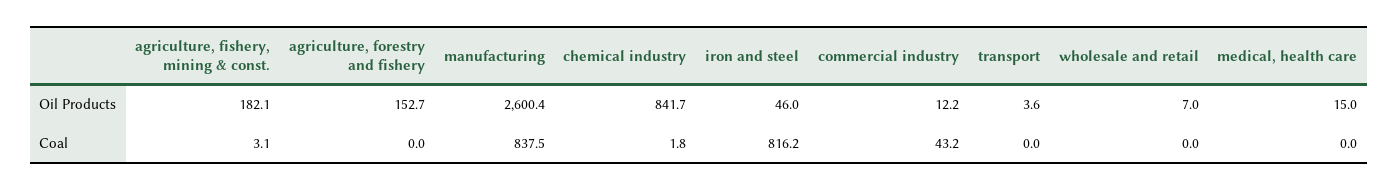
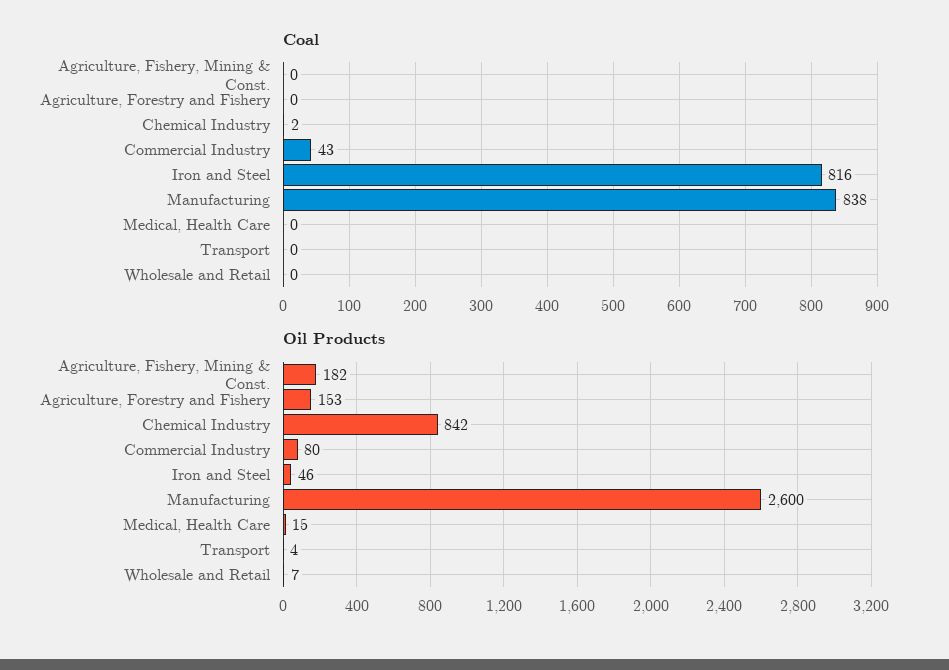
  {
    "Oil Products": {
      "agriculture, fishery, mining & const.": 182.1,
      "agriculture, forestry and fishery": 152.7,
      "manufacturing": 2600.4,
      "chemical industry": 841.7,
      "iron and steel": 46,
-     "commercial industry": 12.2,
+     "commercial industry": 80,
      "transport": 3.6,
      "wholesale and retail": 7,
      "medical, health care": 15
    },
    "Coal": {
-     "agriculture, fishery, mining & const.": 3.1,
+     "agriculture, fishery, mining & const.": 0,
      "agriculture, forestry and fishery": 0,
      "manufacturing": 837.5,
      "chemical industry": 1.8,
      "iron and steel": 816.2,
      "commercial industry": 43.2,
      "transport": 0,
      "wholesale and retail": 0,
      "medical, health care": 0
    }
  }

